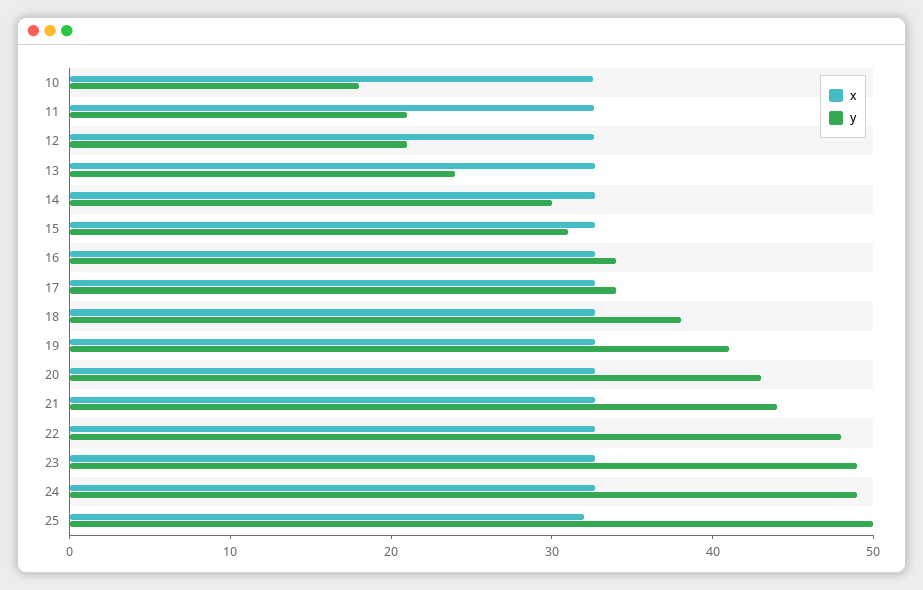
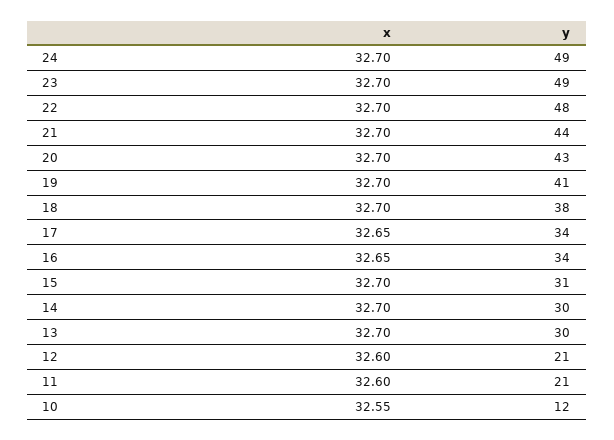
  {
    "x": {
      "10": 32.55,
      "11": 32.6,
      "12": 32.6,
      "13": 32.7,
      "14": 32.7,
      "15": 32.7,
      "16": 32.65,
      "17": 32.65,
      "18": 32.7,
      "19": 32.7,
      "20": 32.7,
      "21": 32.7,
      "22": 32.7,
      "23": 32.7,
-     "24": 32.7,
+     "24": 32.7
-     "25": 32
    },
    "y": {
-     "10": 18,
+     "10": 12,
      "11": 21,
      "12": 21,
-     "13": 24,
+     "13": 30,
      "14": 30,
      "15": 31,
      "16": 34,
      "17": 34,
      "18": 38,
      "19": 41,
      "20": 43,
      "21": 44,
      "22": 48,
      "23": 49,
-     "24": 49,
+     "24": 49
-     "25": 50
    }
  }

